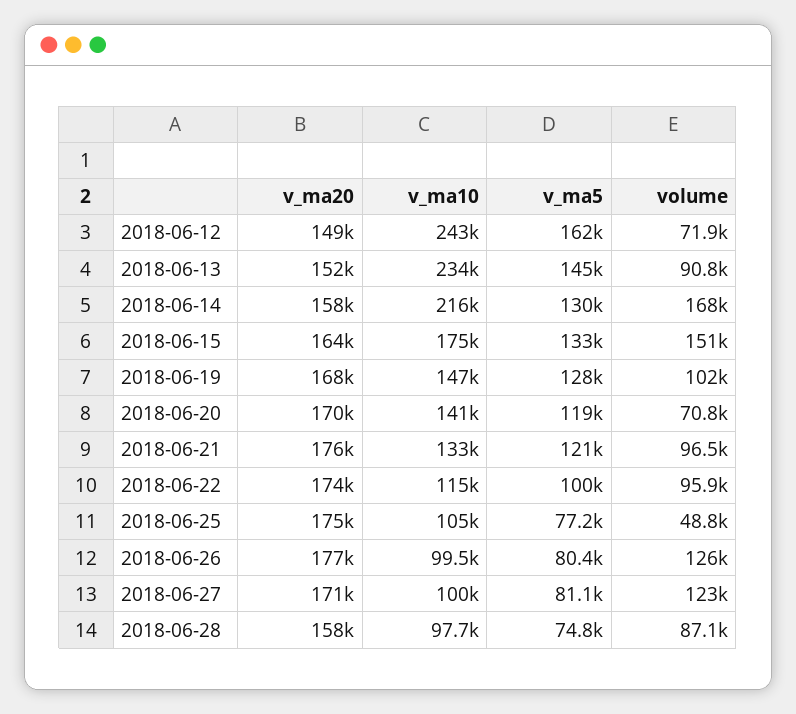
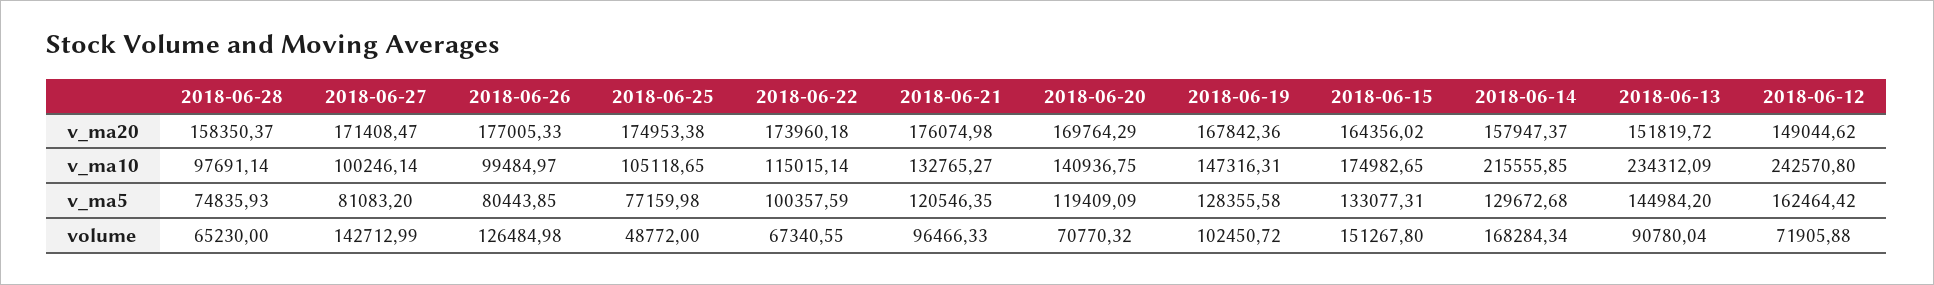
  {
    "v_ma20": {
      "2018-06-12": 149044.62,
      "2018-06-13": 151819.72,
      "2018-06-14": 157947.37,
      "2018-06-15": 164356.02,
      "2018-06-19": 167842.36,
      "2018-06-20": 169764.29,
      "2018-06-21": 176074.98,
      "2018-06-22": 173960.18,
      "2018-06-25": 174953.38,
      "2018-06-26": 177005.33,
      "2018-06-27": 171408.47,
      "2018-06-28": 158350.37
    },
    "v_ma10": {
      "2018-06-12": 242570.8,
      "2018-06-13": 234312.09,
      "2018-06-14": 215555.85,
      "2018-06-15": 174982.65,
      "2018-06-19": 147316.31,
      "2018-06-20": 140936.75,
      "2018-06-21": 132765.27,
      "2018-06-22": 115015.14,
      "2018-06-25": 105118.65,
      "2018-06-26": 99484.97,
      "2018-06-27": 100246.14,
      "2018-06-28": 97691.14
    },
    "v_ma5": {
      "2018-06-12": 162464.42,
      "2018-06-13": 144984.2,
      "2018-06-14": 129672.68,
      "2018-06-15": 133077.31,
      "2018-06-19": 128355.58,
      "2018-06-20": 119409.09,
      "2018-06-21": 120546.35,
      "2018-06-22": 100357.59,
      "2018-06-25": 77159.98,
      "2018-06-26": 80443.85,
      "2018-06-27": 81083.2,
      "2018-06-28": 74835.93
    },
    "volume": {
      "2018-06-12": 71905.88,
      "2018-06-13": 90780.04,
      "2018-06-14": 168284.34,
      "2018-06-15": 151267.8,
      "2018-06-19": 102450.72,
      "2018-06-20": 70770.32,
      "2018-06-21": 96466.33,
-     "2018-06-22": 95900,
+     "2018-06-22": 67340.55,
      "2018-06-25": 48772,
      "2018-06-26": 126484.98,
-     "2018-06-27": 123000,
+     "2018-06-27": 142712.99,
-     "2018-06-28": 87100
+     "2018-06-28": 65230
    }
  }

